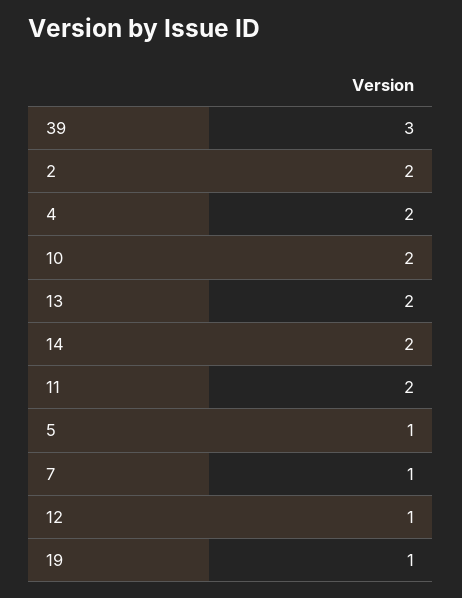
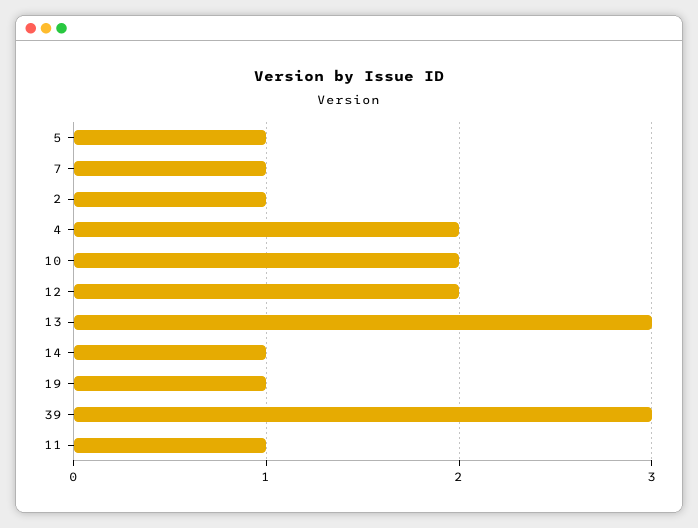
  {
    "39": 3,
-   "2": 2,
+   "2": 1,
    "4": 2,
    "10": 2,
-   "13": 2,
+   "13": 3,
-   "14": 2,
+   "14": 1,
-   "11": 2,
+   "11": 1,
    "5": 1,
    "7": 1,
-   "12": 1,
+   "12": 2,
    "19": 1
  }

